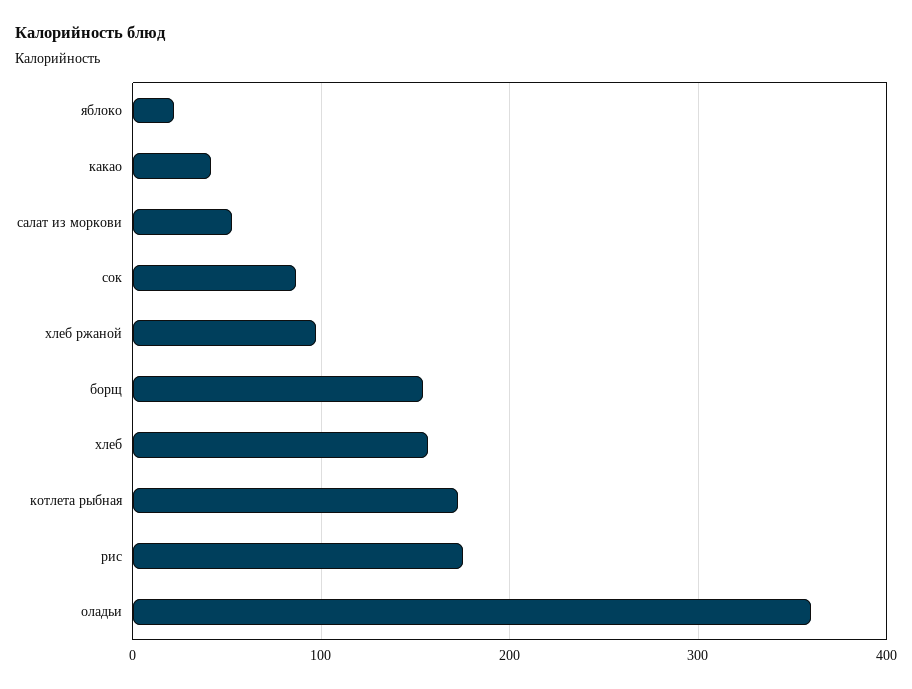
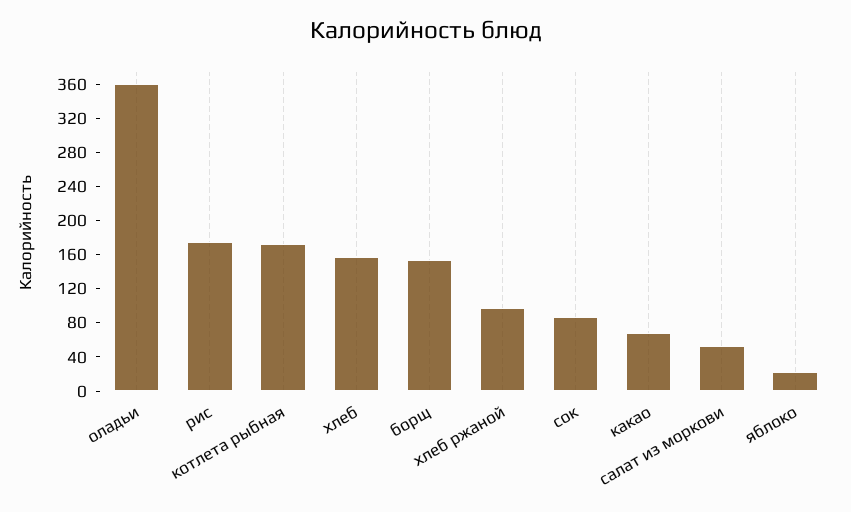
  {
    "яблоко": 20,
-   "какао": 40,
+   "какао": 70,
    "салат из моркови": 50,
    "сок": 90,
    "хлеб ржаной": 100,
    "борщ": 150,
    "хлеб": 160,
    "котлета рыбная": 170,
    "рис": 180,
    "оладьи": 360
  }

